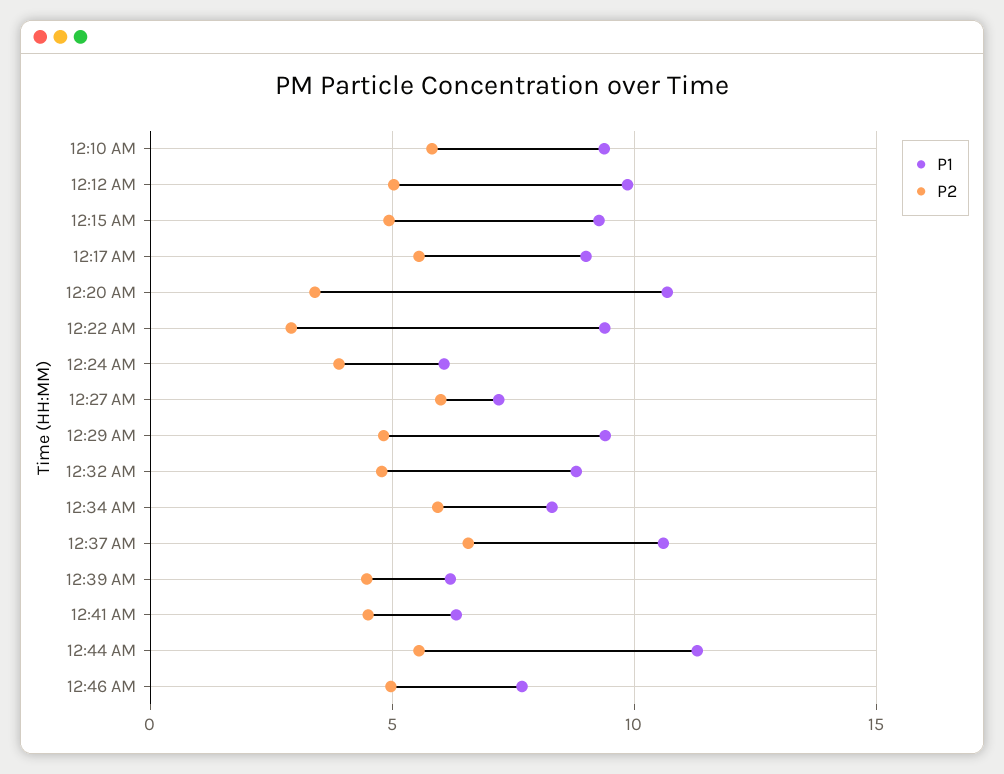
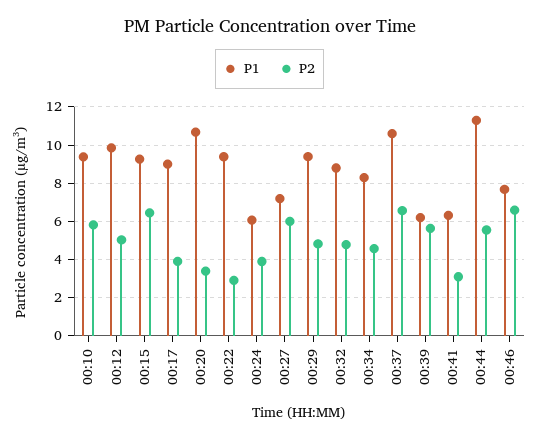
  {
    "P1": {
      "12:10 AM": 9.5,
      "12:12 AM": 10,
      "12:15 AM": 9.5,
      "12:17 AM": 9,
      "12:20 AM": 10.5,
      "12:22 AM": 9.5,
      "12:24 AM": 6,
      "12:27 AM": 7,
      "12:29 AM": 9.5,
      "12:32 AM": 9,
      "12:34 AM": 8.5,
      "12:37 AM": 10.5,
      "12:39 AM": 6,
      "12:41 AM": 6.5,
      "12:44 AM": 11.5,
      "12:46 AM": 7.5
    },
    "P2": {
      "12:10 AM": 6,
      "12:12 AM": 5,
-     "12:15 AM": 5,
+     "12:15 AM": 6.5,
-     "12:17 AM": 5.5,
+     "12:17 AM": 4,
      "12:20 AM": 3.5,
      "12:22 AM": 3,
      "12:24 AM": 4,
      "12:27 AM": 6,
      "12:29 AM": 5,
      "12:32 AM": 5,
-     "12:34 AM": 6,
+     "12:34 AM": 4.5,
      "12:37 AM": 6.5,
-     "12:39 AM": 4.5,
+     "12:39 AM": 5.5,
-     "12:41 AM": 4.5,
+     "12:41 AM": 3,
      "12:44 AM": 5.5,
-     "12:46 AM": 5
+     "12:46 AM": 6.5
    }
  }

